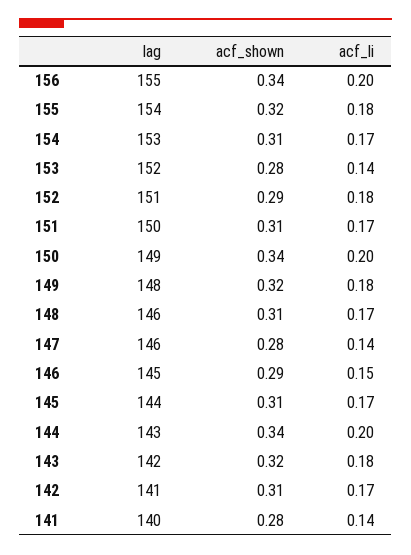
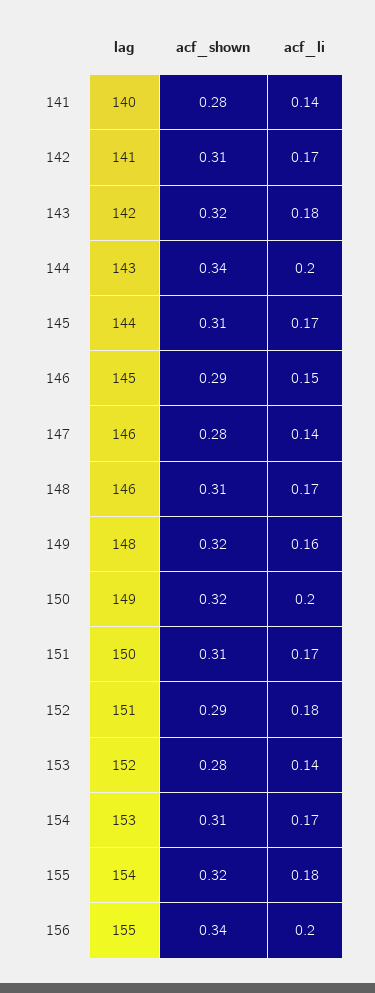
  {
    "lag": {
      "156": 155,
      "155": 154,
      "154": 153,
      "153": 152,
      "152": 151,
      "151": 150,
      "150": 149,
      "149": 148,
      "148": 146,
      "147": 146,
      "146": 145,
      "145": 144,
      "144": 143,
      "143": 142,
      "142": 141,
      "141": 140
    },
    "acf_shown": {
      "156": 0.34,
      "155": 0.32,
      "154": 0.31,
      "153": 0.28,
      "152": 0.29,
      "151": 0.31,
-     "150": 0.34,
+     "150": 0.32,
      "149": 0.32,
      "148": 0.31,
      "147": 0.28,
      "146": 0.29,
      "145": 0.31,
      "144": 0.34,
      "143": 0.32,
      "142": 0.31,
      "141": 0.28
    },
    "acf_li": {
      "156": 0.2,
      "155": 0.18,
      "154": 0.17,
      "153": 0.14,
      "152": 0.18,
      "151": 0.17,
      "150": 0.2,
-     "149": 0.18,
+     "149": 0.16,
      "148": 0.17,
      "147": 0.14,
      "146": 0.15,
      "145": 0.17,
      "144": 0.2,
      "143": 0.18,
      "142": 0.17,
      "141": 0.14
    }
  }

